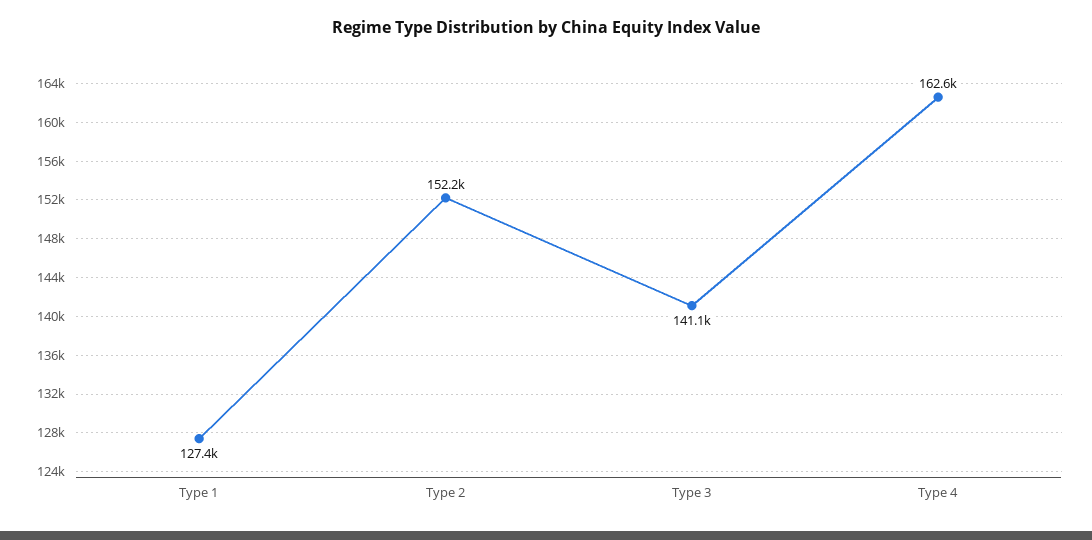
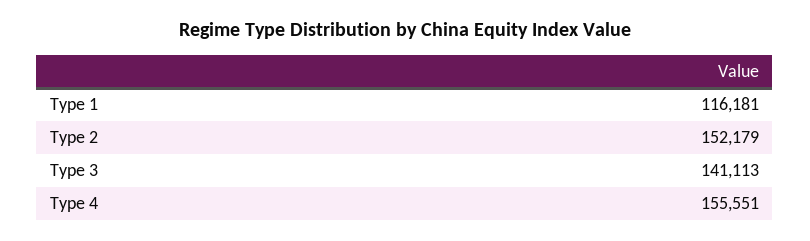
  {
-   "Type 1": 127400,
+   "Type 1": 116181,
    "Type 2": 152179,
    "Type 3": 141113,
-   "Type 4": 162600
+   "Type 4": 155551
  }

